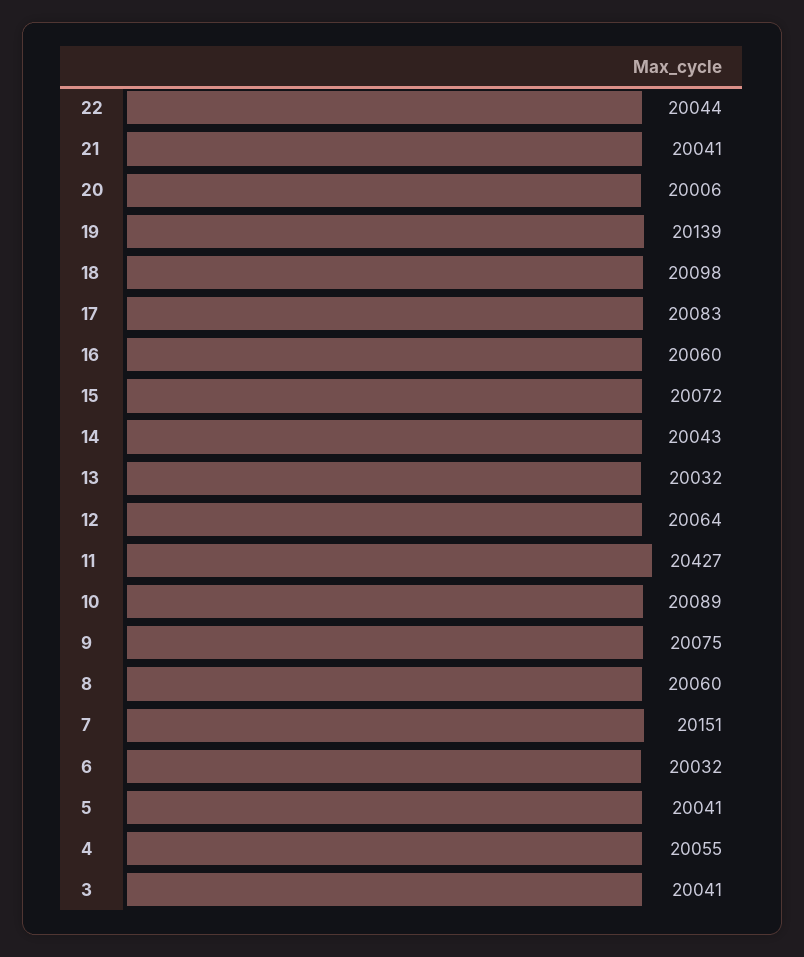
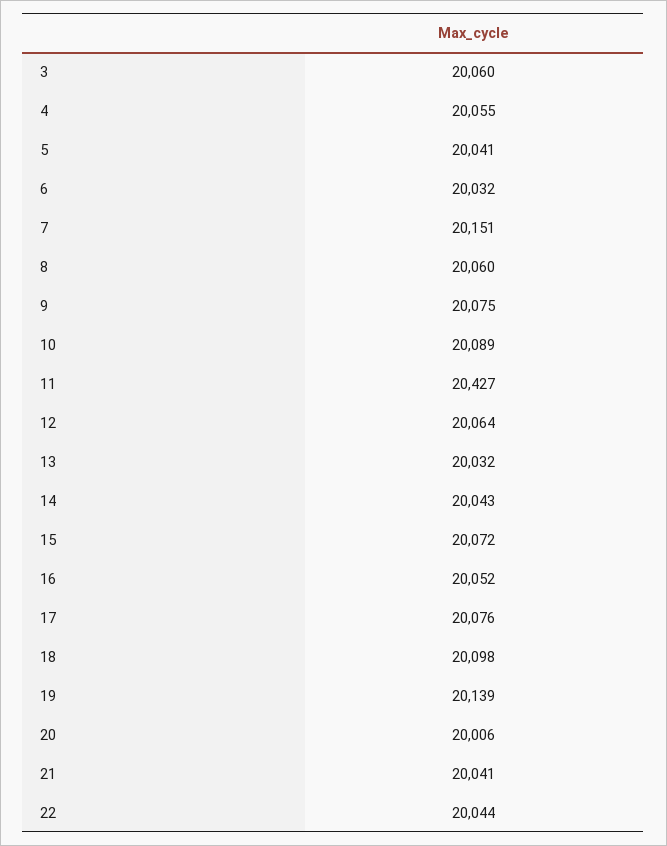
  {
    "22": 20044,
    "21": 20041,
    "20": 20006,
    "19": 20139,
    "18": 20098,
-   "17": 20083,
+   "17": 20076,
-   "16": 20060,
+   "16": 20052,
    "15": 20072,
    "14": 20043,
    "13": 20032,
    "12": 20064,
    "11": 20427,
    "10": 20089,
    "9": 20075,
    "8": 20060,
    "7": 20151,
    "6": 20032,
    "5": 20041,
    "4": 20055,
-   "3": 20041
+   "3": 20060
  }

